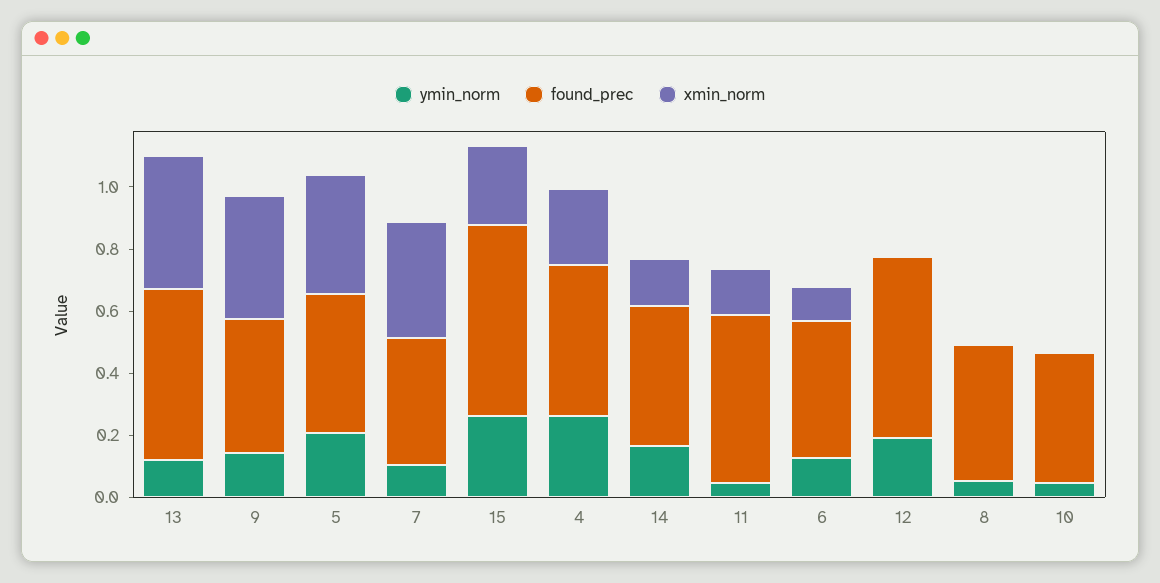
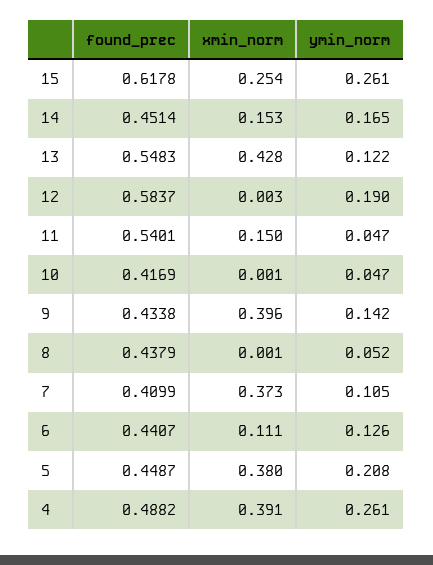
  {
    "ymin_norm": {
      "13": 0.122,
      "9": 0.142,
      "5": 0.208,
      "7": 0.105,
      "15": 0.261,
      "4": 0.261,
      "14": 0.165,
      "11": 0.047,
      "6": 0.126,
      "12": 0.19,
      "8": 0.052,
      "10": 0.047
    },
    "found_prec": {
      "13": 0.5483,
      "9": 0.4338,
      "5": 0.4487,
      "7": 0.4099,
      "15": 0.6178,
      "4": 0.4882,
      "14": 0.4514,
      "11": 0.5401,
      "6": 0.4407,
      "12": 0.5837,
      "8": 0.4379,
      "10": 0.4169
    },
    "xmin_norm": {
      "13": 0.428,
      "9": 0.396,
      "5": 0.38,
      "7": 0.373,
      "15": 0.254,
-     "4": 0.25,
+     "4": 0.391,
      "14": 0.153,
      "11": 0.15,
      "6": 0.111,
      "12": 0.003,
      "8": 0.001,
      "10": 0.001
    }
  }

